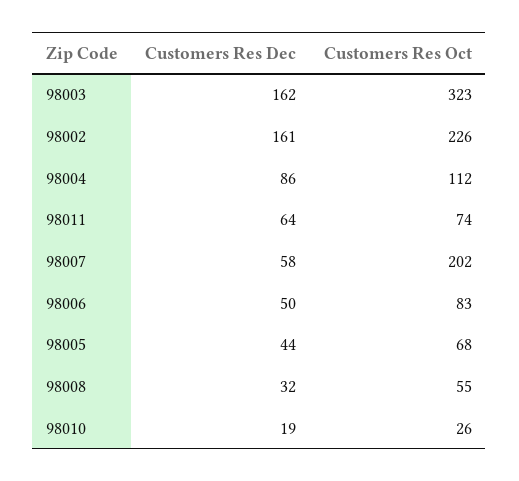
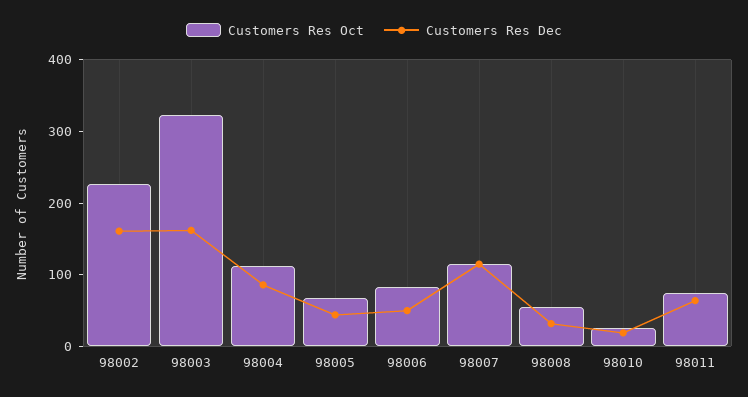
  {
    "Customers Res Dec": {
      "98003": 162,
      "98002": 161,
      "98004": 86,
      "98011": 64,
-     "98007": 58,
+     "98007": 120,
      "98006": 50,
      "98005": 44,
      "98008": 32,
      "98010": 19
    },
    "Customers Res Oct": {
      "98003": 323,
      "98002": 226,
      "98004": 112,
      "98011": 74,
-     "98007": 202,
+     "98007": 120,
      "98006": 83,
      "98005": 68,
      "98008": 55,
      "98010": 26
    }
  }

